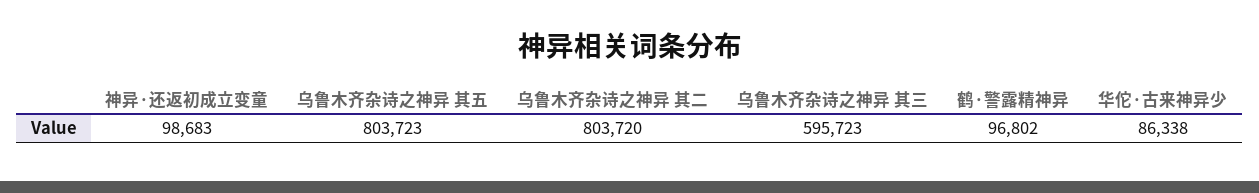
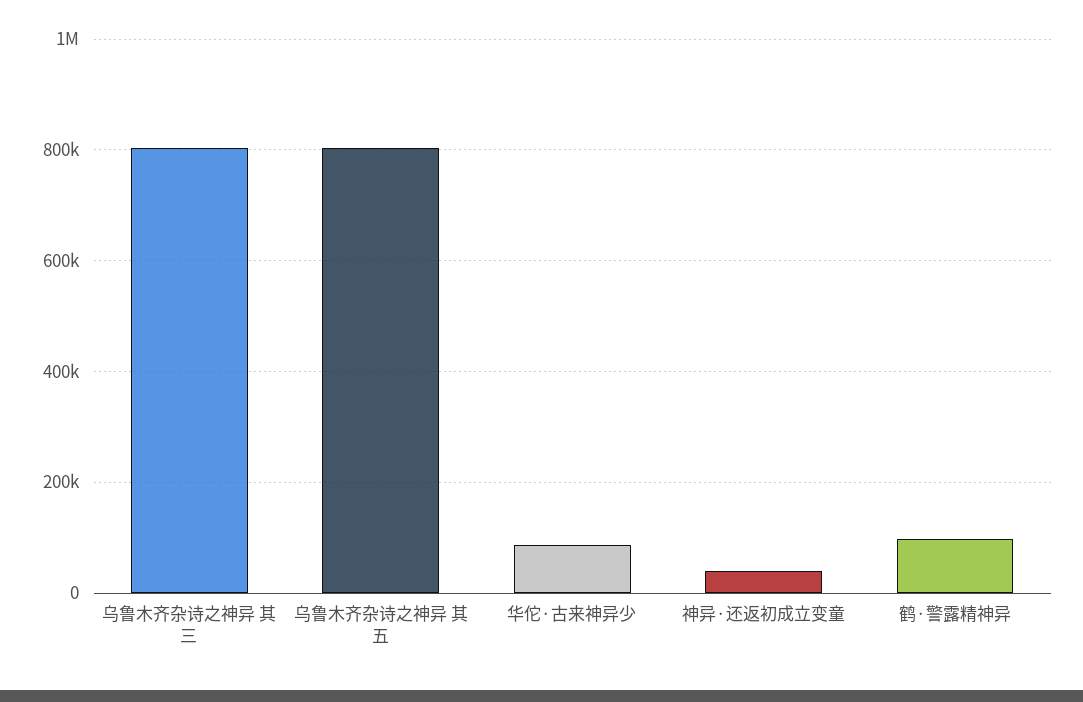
  {
-   "神异·还返初成立变童": 98683,
+   "神异·还返初成立变童": 40000,
    "乌鲁木齐杂诗之神异 其五": 803723,
-   "乌鲁木齐杂诗之神异 其二": 803720,
-   "乌鲁木齐杂诗之神异 其三": 595723,
+   "乌鲁木齐杂诗之神异 其三": 800000,
    "鹤·警露精神异": 96802,
    "华佗·古来神异少": 86338
  }

